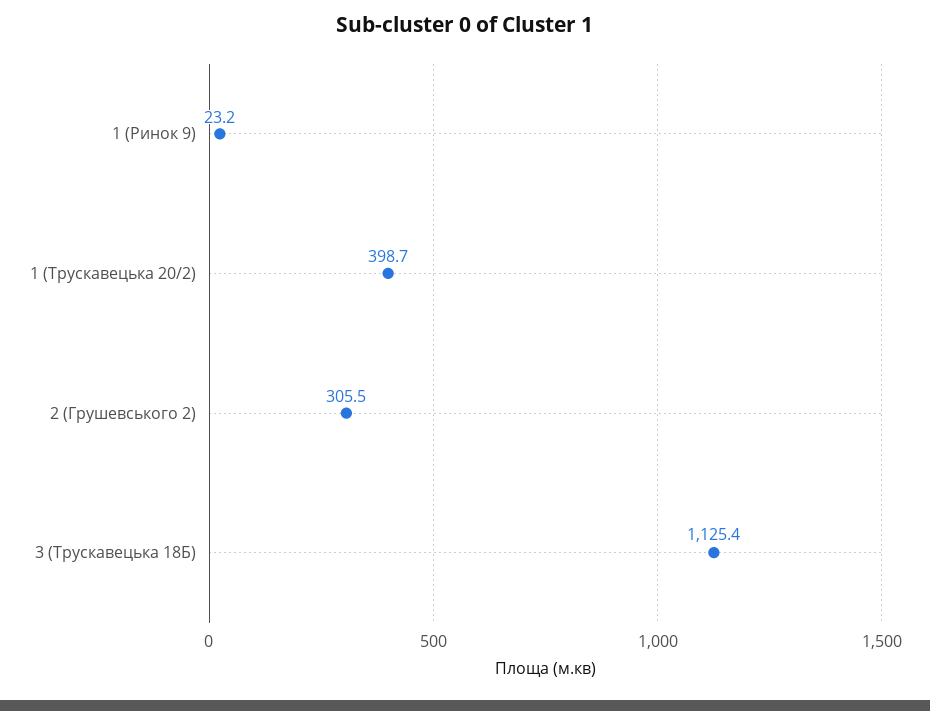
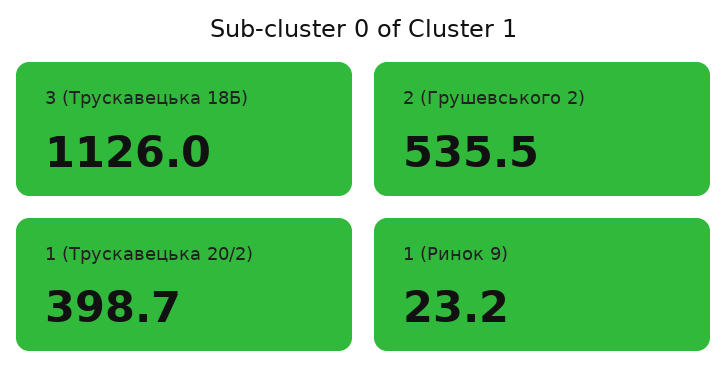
  {
    "1 (Ринок 9)": 23.2,
    "1 (Трускавецька 20/2)": 398.7,
-   "2 (Грушевського 2)": 305.5,
+   "2 (Грушевського 2)": 535.5,
-   "3 (Трускавецька 18Б)": 1125.4
+   "3 (Трускавецька 18Б)": 1126
  }

